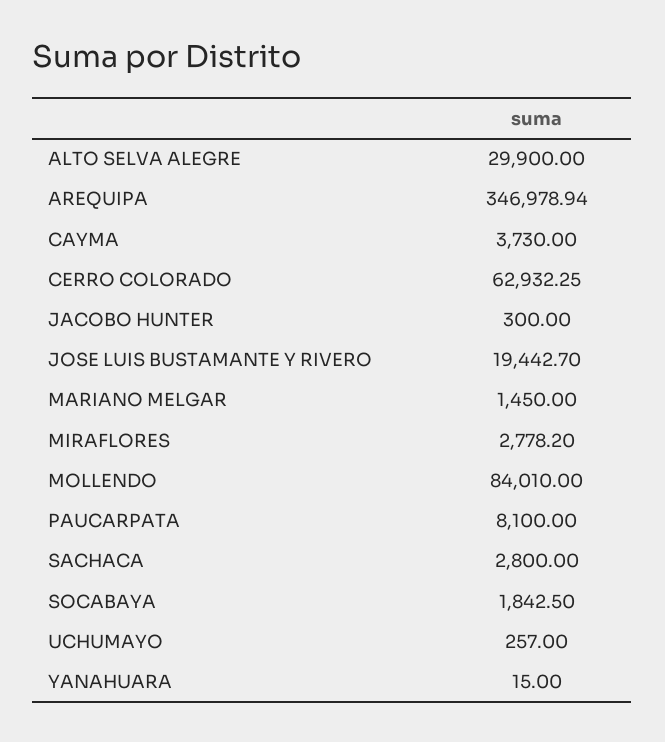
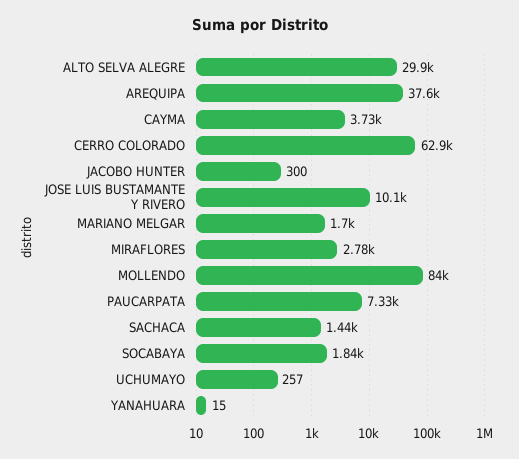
  {
    "ALTO SELVA ALEGRE": 29900,
-   "AREQUIPA": 346978.94,
+   "AREQUIPA": 37600,
    "CAYMA": 3730,
    "CERRO COLORADO": 62932.25,
    "JACOBO HUNTER": 300,
-   "JOSE LUIS BUSTAMANTE Y RIVERO": 19442.7,
+   "JOSE LUIS BUSTAMANTE Y RIVERO": 10100,
-   "MARIANO MELGAR": 1450,
+   "MARIANO MELGAR": 1700,
    "MIRAFLORES": 2778.2,
    "MOLLENDO": 84010,
-   "PAUCARPATA": 8100,
+   "PAUCARPATA": 7330,
-   "SACHACA": 2800,
+   "SACHACA": 1440,
    "SOCABAYA": 1842.5,
    "UCHUMAYO": 257,
    "YANAHUARA": 15
  }

